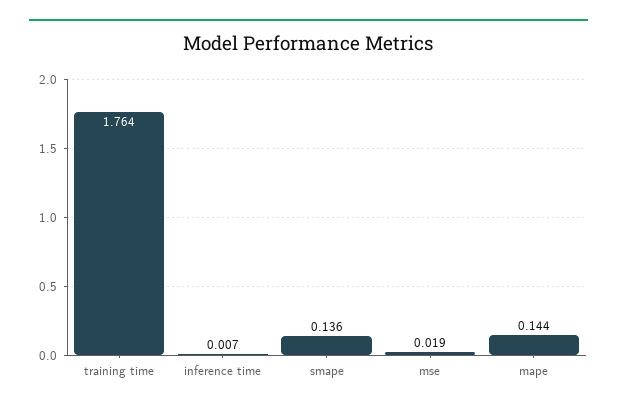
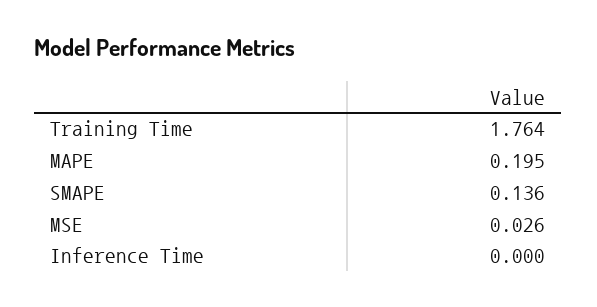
  {
    "training time": 1.764,
-   "inference time": 0.007,
+   "inference time": 0,
    "smape": 0.136,
-   "mse": 0.019,
+   "mse": 0.026,
-   "mape": 0.144
+   "mape": 0.195
  }

